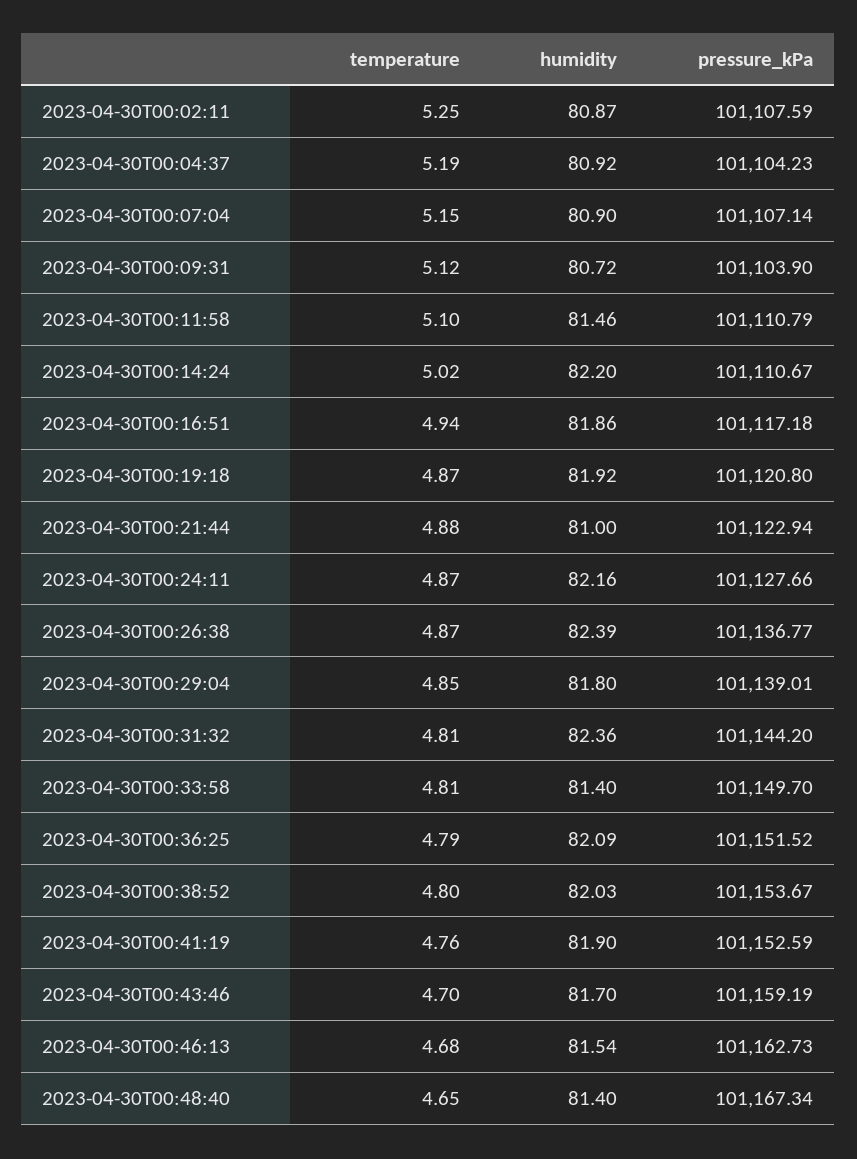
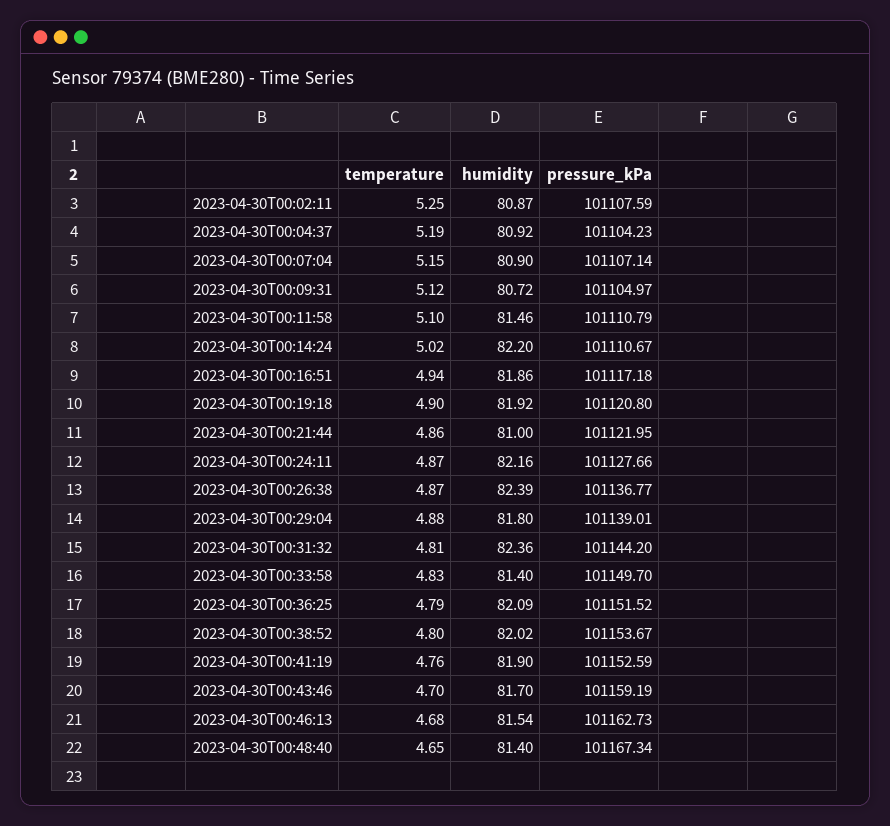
  {
    "temperature": {
      "2023-04-30T00:02:11": 5.25,
      "2023-04-30T00:04:37": 5.19,
      "2023-04-30T00:07:04": 5.15,
      "2023-04-30T00:09:31": 5.12,
      "2023-04-30T00:11:58": 5.1,
      "2023-04-30T00:14:24": 5.02,
      "2023-04-30T00:16:51": 4.94,
-     "2023-04-30T00:19:18": 4.87,
+     "2023-04-30T00:19:18": 4.9,
-     "2023-04-30T00:21:44": 4.88,
+     "2023-04-30T00:21:44": 4.86,
      "2023-04-30T00:24:11": 4.87,
      "2023-04-30T00:26:38": 4.87,
-     "2023-04-30T00:29:04": 4.85,
+     "2023-04-30T00:29:04": 4.88,
      "2023-04-30T00:31:32": 4.81,
-     "2023-04-30T00:33:58": 4.81,
+     "2023-04-30T00:33:58": 4.83,
      "2023-04-30T00:36:25": 4.79,
      "2023-04-30T00:38:52": 4.8,
      "2023-04-30T00:41:19": 4.76,
      "2023-04-30T00:43:46": 4.7,
      "2023-04-30T00:46:13": 4.68,
      "2023-04-30T00:48:40": 4.65
    },
    "humidity": {
      "2023-04-30T00:02:11": 80.87,
      "2023-04-30T00:04:37": 80.92,
      "2023-04-30T00:07:04": 80.9,
      "2023-04-30T00:09:31": 80.72,
      "2023-04-30T00:11:58": 81.46,
      "2023-04-30T00:14:24": 82.2,
      "2023-04-30T00:16:51": 81.86,
      "2023-04-30T00:19:18": 81.92,
      "2023-04-30T00:21:44": 81,
      "2023-04-30T00:24:11": 82.16,
      "2023-04-30T00:26:38": 82.39,
      "2023-04-30T00:29:04": 81.8,
      "2023-04-30T00:31:32": 82.36,
      "2023-04-30T00:33:58": 81.4,
      "2023-04-30T00:36:25": 82.09,
-     "2023-04-30T00:38:52": 82.03,
+     "2023-04-30T00:38:52": 82.02,
      "2023-04-30T00:41:19": 81.9,
      "2023-04-30T00:43:46": 81.7,
      "2023-04-30T00:46:13": 81.54,
      "2023-04-30T00:48:40": 81.4
    },
    "pressure_kPa": {
      "2023-04-30T00:02:11": 101107.59,
      "2023-04-30T00:04:37": 101104.23,
      "2023-04-30T00:07:04": 101107.14,
-     "2023-04-30T00:09:31": 101103.9,
+     "2023-04-30T00:09:31": 101104.97,
      "2023-04-30T00:11:58": 101110.79,
      "2023-04-30T00:14:24": 101110.67,
      "2023-04-30T00:16:51": 101117.18,
      "2023-04-30T00:19:18": 101120.8,
-     "2023-04-30T00:21:44": 101122.94,
+     "2023-04-30T00:21:44": 101121.95,
      "2023-04-30T00:24:11": 101127.66,
      "2023-04-30T00:26:38": 101136.77,
      "2023-04-30T00:29:04": 101139.01,
      "2023-04-30T00:31:32": 101144.2,
      "2023-04-30T00:33:58": 101149.7,
      "2023-04-30T00:36:25": 101151.52,
      "2023-04-30T00:38:52": 101153.67,
      "2023-04-30T00:41:19": 101152.59,
      "2023-04-30T00:43:46": 101159.19,
      "2023-04-30T00:46:13": 101162.73,
      "2023-04-30T00:48:40": 101167.34
    }
  }

